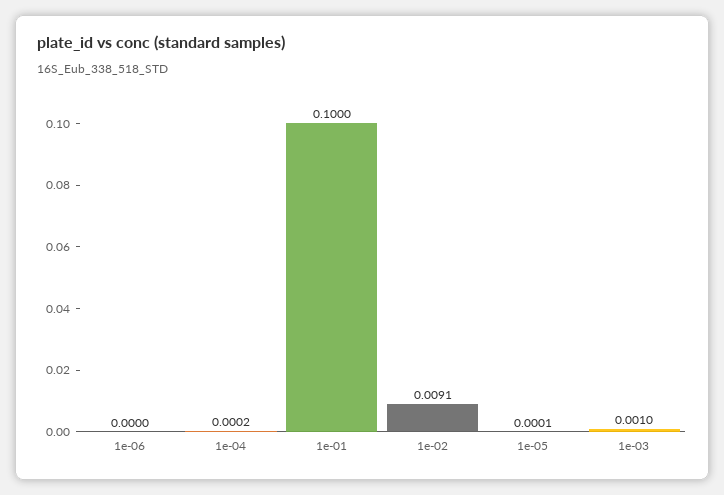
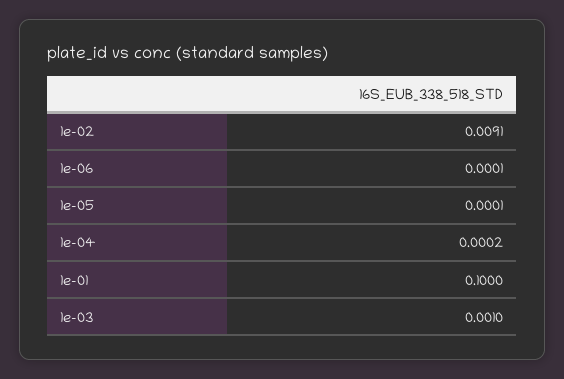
  {
-   "1e-06": 0,
+   "1e-06": 0.0001,
    "1e-04": 0.0002,
    "1e-01": 0.1,
    "1e-02": 0.0091,
    "1e-05": 0.0001,
    "1e-03": 0.001
  }

